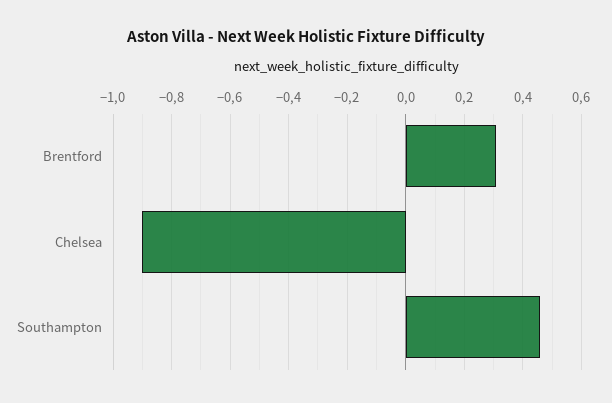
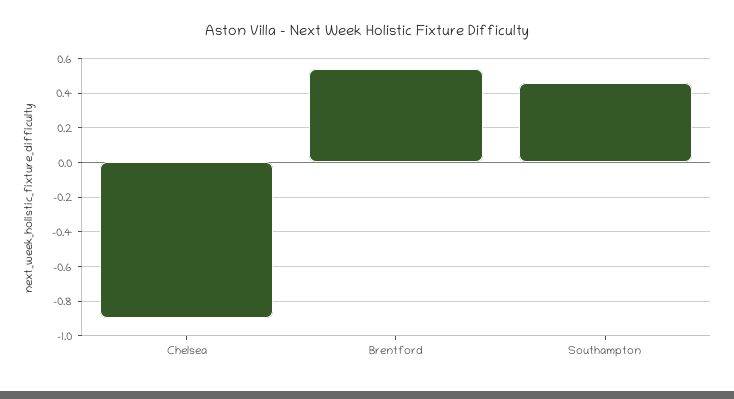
  {
-   "Brentford": 0.3,
+   "Brentford": 0.55,
    "Chelsea": -0.9,
    "Southampton": 0.45
  }

